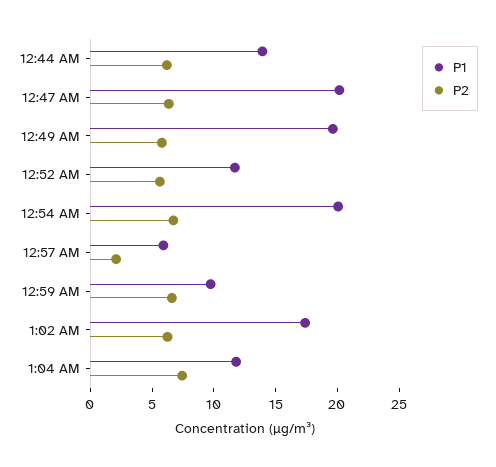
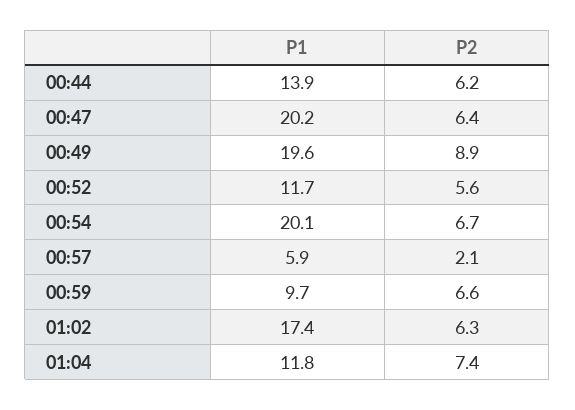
  {
    "P1": {
      "12:44 AM": 13.9,
      "12:47 AM": 20.2,
      "12:49 AM": 19.6,
      "12:52 AM": 11.7,
      "12:54 AM": 20.1,
      "12:57 AM": 5.9,
      "12:59 AM": 9.7,
      "1:02 AM": 17.4,
      "1:04 AM": 11.8
    },
    "P2": {
      "12:44 AM": 6.2,
      "12:47 AM": 6.4,
-     "12:49 AM": 6,
+     "12:49 AM": 8.9,
      "12:52 AM": 5.6,
      "12:54 AM": 6.7,
      "12:57 AM": 2.1,
      "12:59 AM": 6.6,
      "1:02 AM": 6.3,
      "1:04 AM": 7.4
    }
  }

